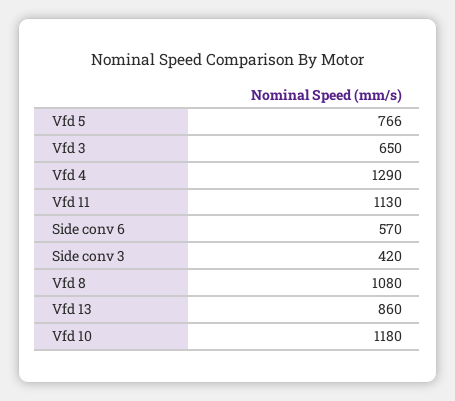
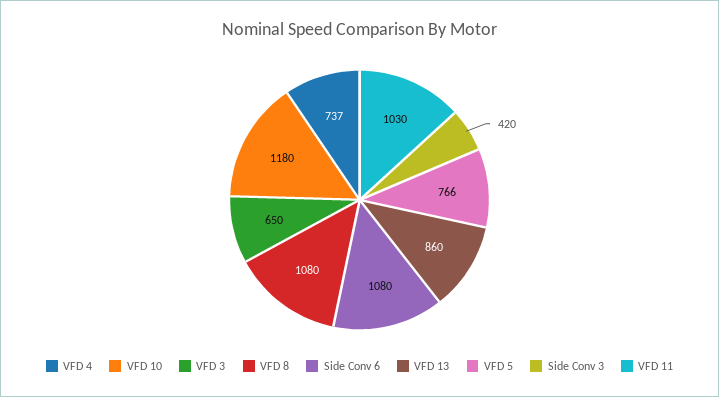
  {
    "Vfd 5": 766,
    "Vfd 3": 650,
-   "Vfd 4": 1290,
+   "Vfd 4": 737,
-   "Vfd 11": 1130,
+   "Vfd 11": 1030,
-   "Side conv 6": 570,
+   "Side conv 6": 1080,
    "Side conv 3": 420,
    "Vfd 8": 1080,
    "Vfd 13": 860,
    "Vfd 10": 1180
  }

